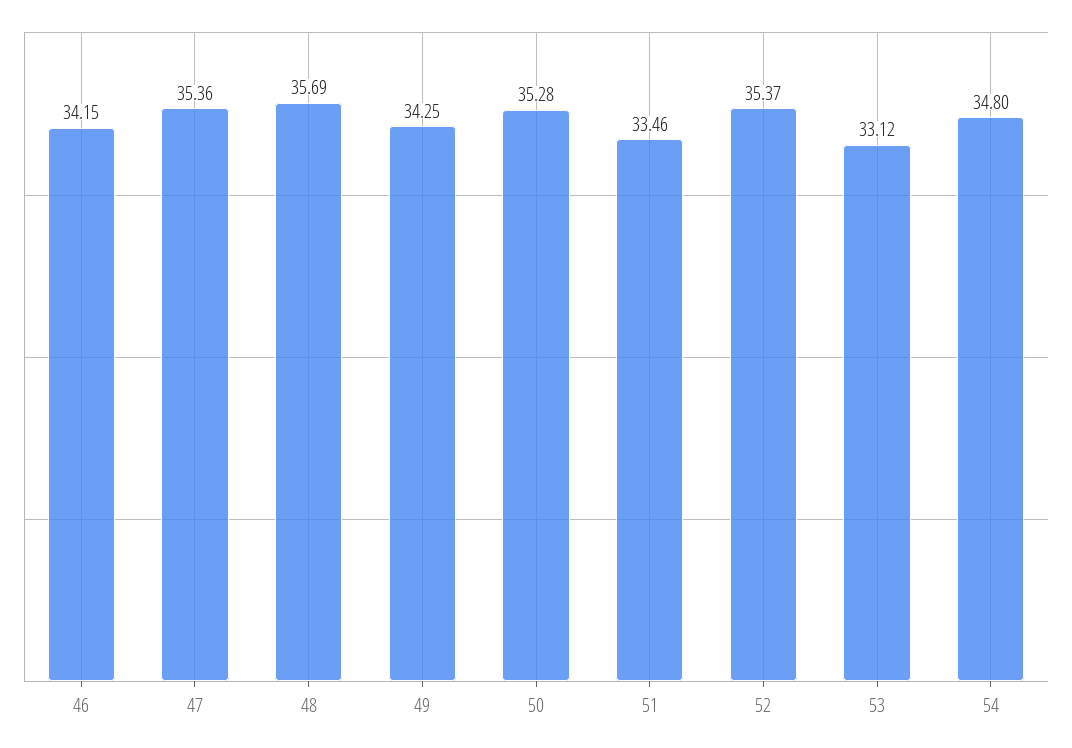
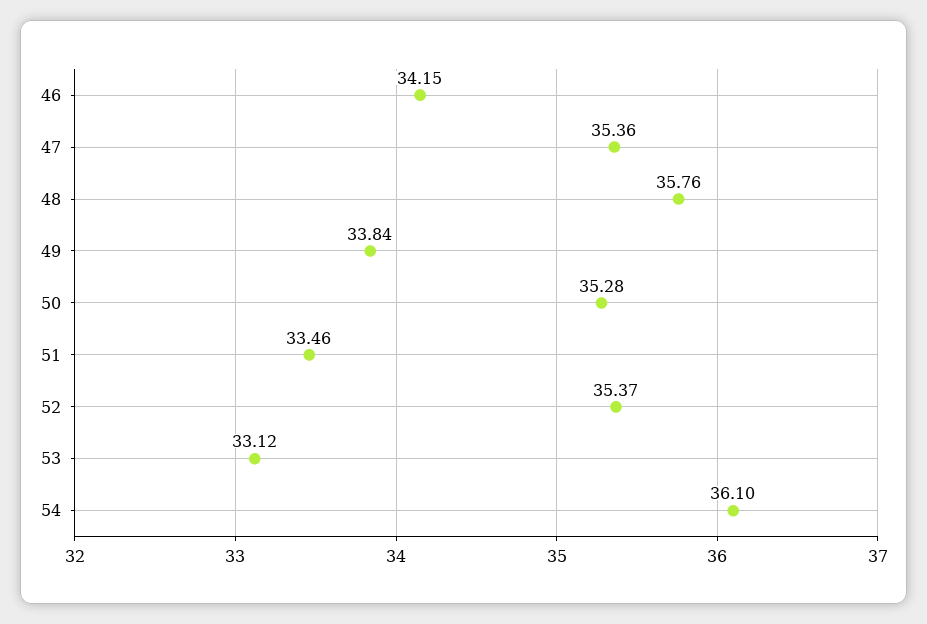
  {
    "46": 34.15,
    "47": 35.36,
-   "48": 35.69,
+   "48": 35.76,
-   "49": 34.25,
+   "49": 33.84,
    "50": 35.28,
    "51": 33.46,
    "52": 35.37,
    "53": 33.12,
-   "54": 34.8
+   "54": 36.1
  }

